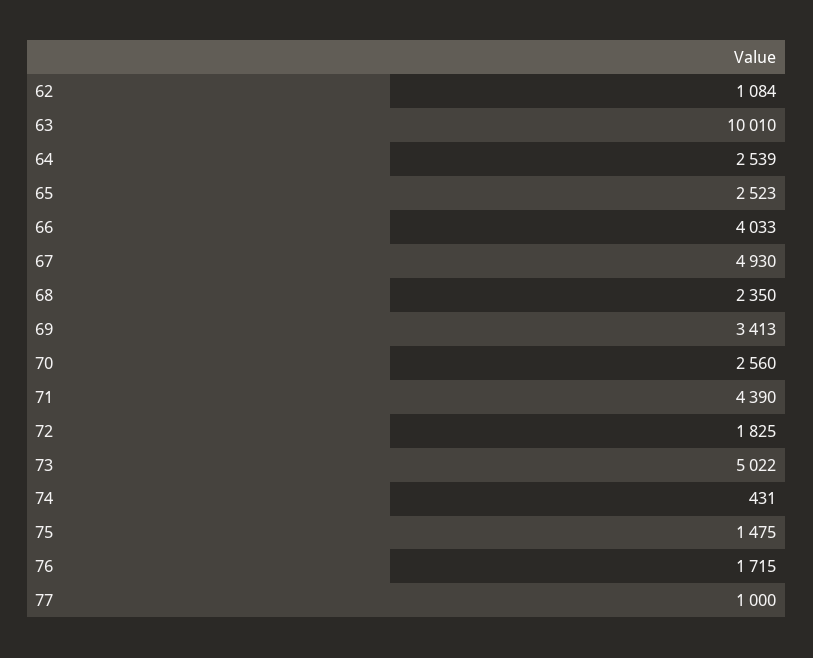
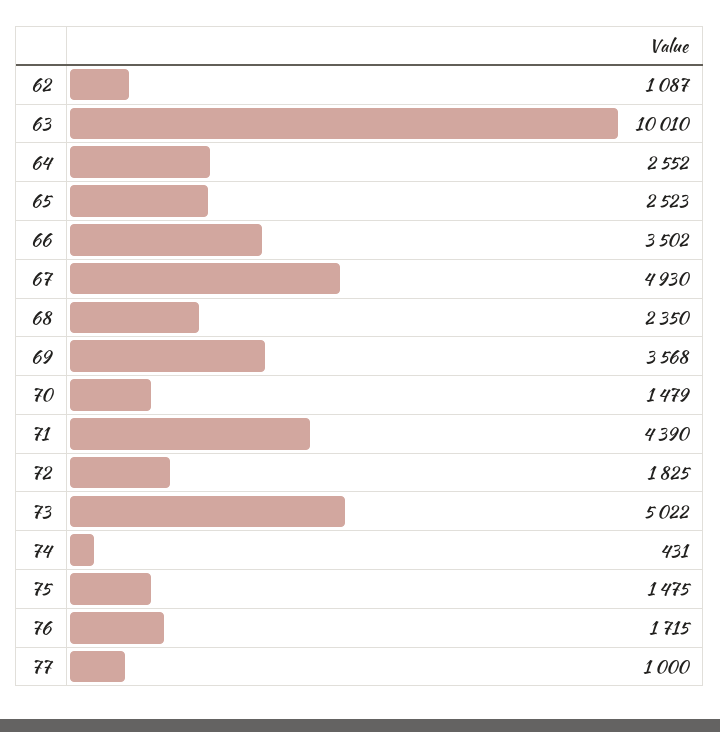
  {
-   "62": 1084,
+   "62": 1087,
    "63": 10010,
-   "64": 2539,
+   "64": 2552,
    "65": 2523,
-   "66": 4033,
+   "66": 3502,
    "67": 4930,
    "68": 2350,
-   "69": 3413,
+   "69": 3568,
-   "70": 2560,
+   "70": 1479,
    "71": 4390,
    "72": 1825,
    "73": 5022,
    "74": 431,
    "75": 1475,
    "76": 1715,
    "77": 1000
  }

